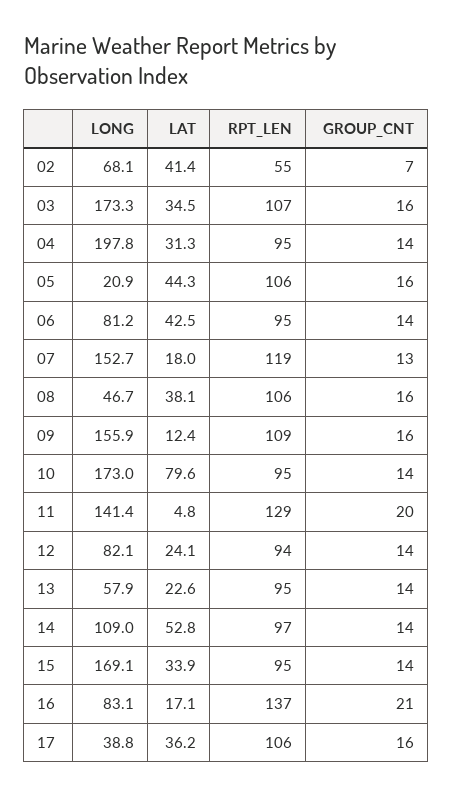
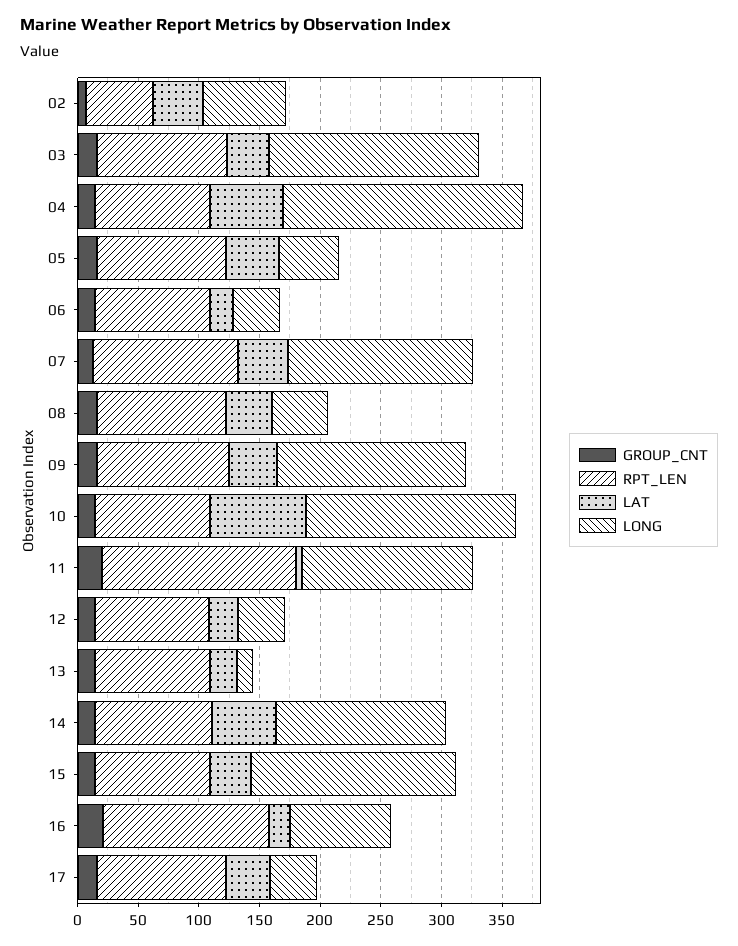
  {
    "LONG": {
      "02": 68.1,
      "03": 173.3,
      "04": 197.8,
-     "05": 20.9,
+     "05": 50,
-     "06": 81.2,
+     "06": 40,
      "07": 152.7,
      "08": 46.7,
      "09": 155.9,
      "10": 173,
      "11": 141.4,
-     "12": 82.1,
+     "12": 40,
-     "13": 57.9,
+     "13": 10,
-     "14": 109,
+     "14": 140,
      "15": 169.1,
      "16": 83.1,
      "17": 38.8
    },
    "LAT": {
      "02": 41.4,
      "03": 34.5,
-     "04": 31.3,
+     "04": 60,
      "05": 44.3,
-     "06": 42.5,
+     "06": 20,
-     "07": 18,
+     "07": 40,
      "08": 38.1,
-     "09": 12.4,
+     "09": 40,
      "10": 79.6,
      "11": 4.8,
      "12": 24.1,
      "13": 22.6,
      "14": 52.8,
      "15": 33.9,
      "16": 17.1,
      "17": 36.2
    },
    "RPT_LEN": {
      "02": 55,
      "03": 107,
      "04": 95,
      "05": 106,
      "06": 95,
      "07": 119,
      "08": 106,
      "09": 109,
      "10": 95,
-     "11": 129,
+     "11": 160,
      "12": 94,
      "13": 95,
      "14": 97,
      "15": 95,
      "16": 137,
      "17": 106
    },
    "GROUP_CNT": {
      "02": 7,
      "03": 16,
      "04": 14,
      "05": 16,
      "06": 14,
      "07": 13,
      "08": 16,
      "09": 16,
      "10": 14,
      "11": 20,
      "12": 14,
      "13": 14,
      "14": 14,
      "15": 14,
      "16": 21,
      "17": 16
    }
  }

